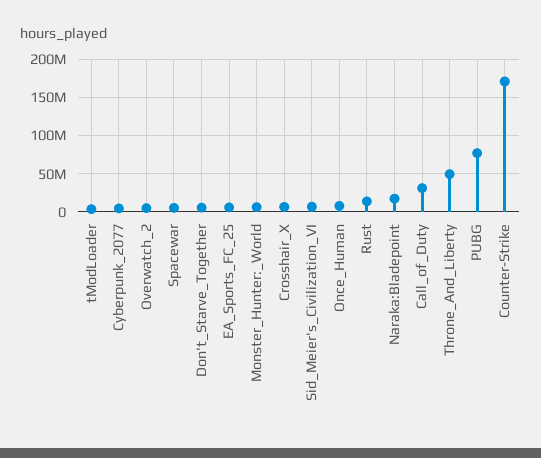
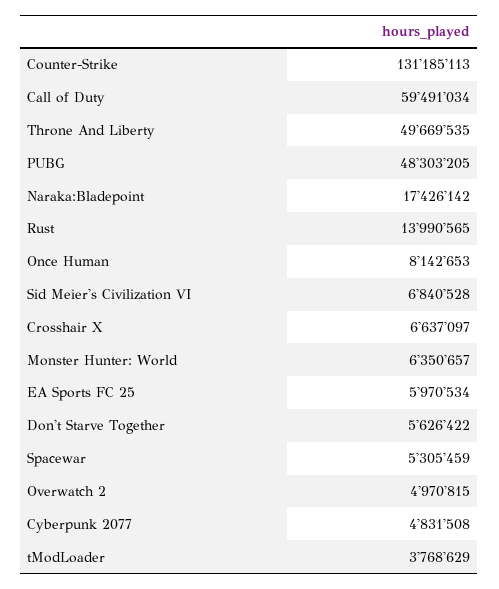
  {
    "tModLoader": 3768629,
    "Cyberpunk_2077": 4831508,
    "Overwatch_2": 4970815,
    "Spacewar": 5305459,
    "Don't_Starve_Together": 5626422,
    "EA_Sports_FC_25": 5970534,
    "Monster_Hunter:_World": 6350657,
    "Crosshair_X": 6637097,
    "Sid_Meier's_Civilization_VI": 6840528,
    "Once_Human": 8142653,
    "Rust": 13990565,
    "Naraka:Bladepoint": 17426142,
-   "Call_of_Duty": 30000000,
+   "Call_of_Duty": 59491034,
    "Throne_And_Liberty": 49669535,
-   "PUBG": 80000000,
+   "PUBG": 48303205,
-   "Counter-Strike": 170000000
+   "Counter-Strike": 131185113
  }

